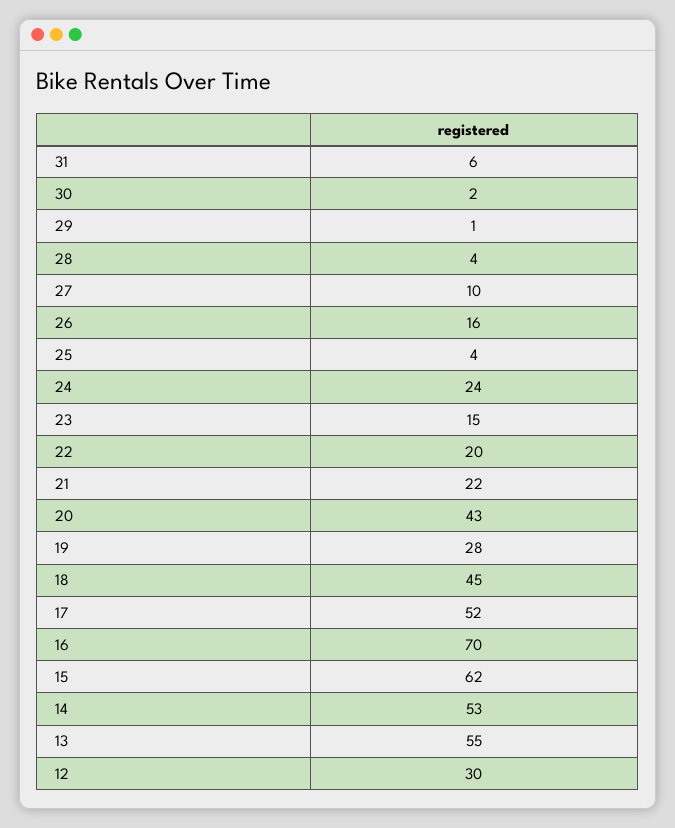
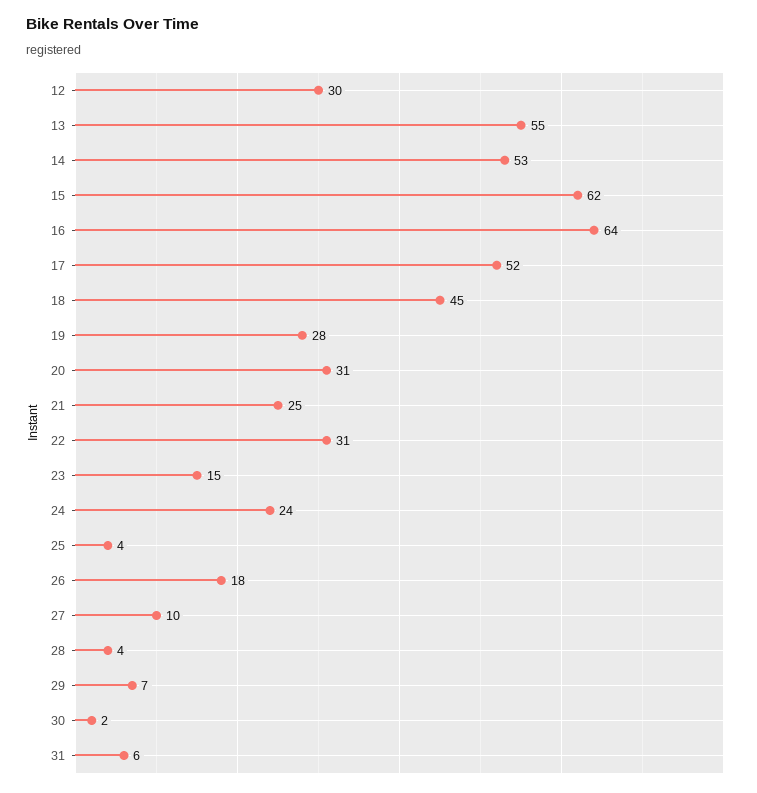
  {
    "31": 6,
    "30": 2,
-   "29": 1,
+   "29": 7,
    "28": 4,
    "27": 10,
-   "26": 16,
+   "26": 18,
    "25": 4,
    "24": 24,
    "23": 15,
-   "22": 20,
+   "22": 31,
-   "21": 22,
+   "21": 25,
-   "20": 43,
+   "20": 31,
    "19": 28,
    "18": 45,
    "17": 52,
-   "16": 70,
+   "16": 64,
    "15": 62,
    "14": 53,
    "13": 55,
    "12": 30
  }

